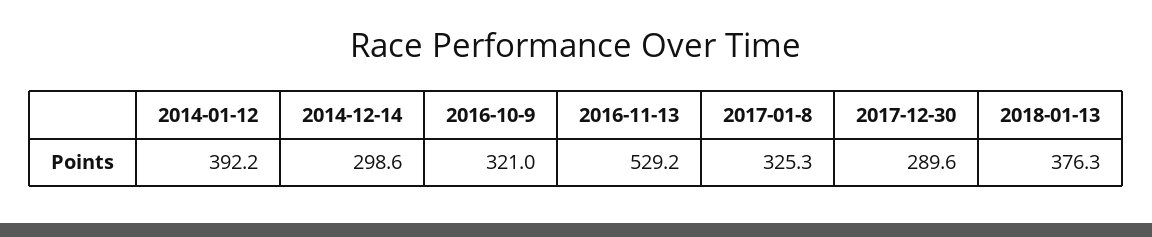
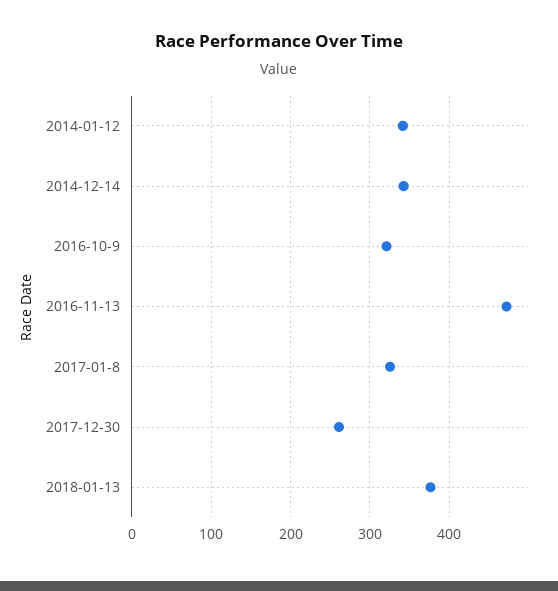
  {
-   "2014-01-12": 392.2,
+   "2014-01-12": 340,
-   "2014-12-14": 298.6,
+   "2014-12-14": 340,
    "2016-10-9": 321,
-   "2016-11-13": 529.2,
+   "2016-11-13": 470,
    "2017-01-8": 325.3,
-   "2017-12-30": 289.6,
+   "2017-12-30": 260,
    "2018-01-13": 376.3
  }

